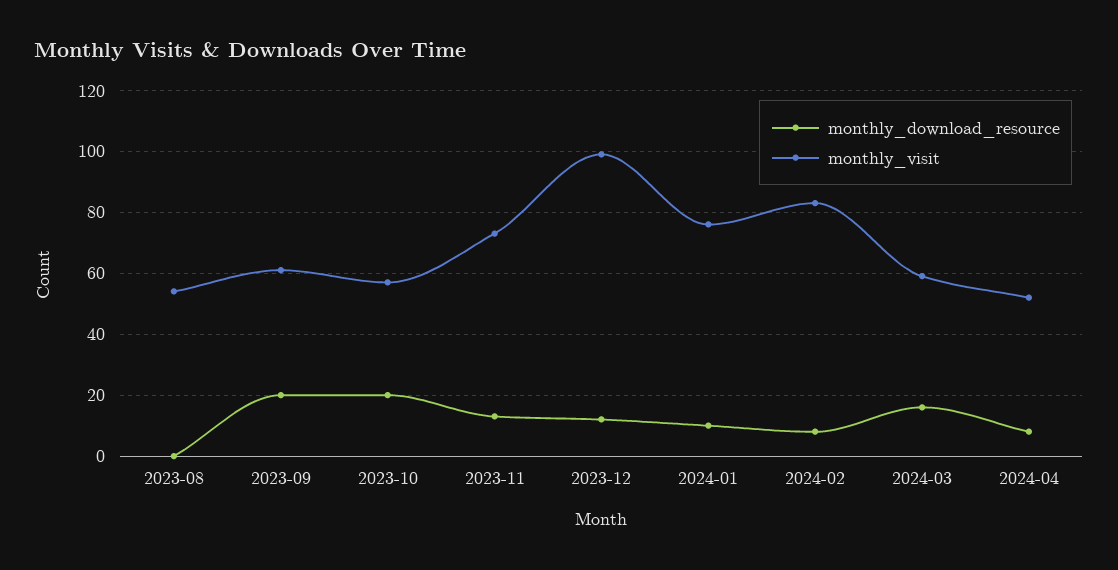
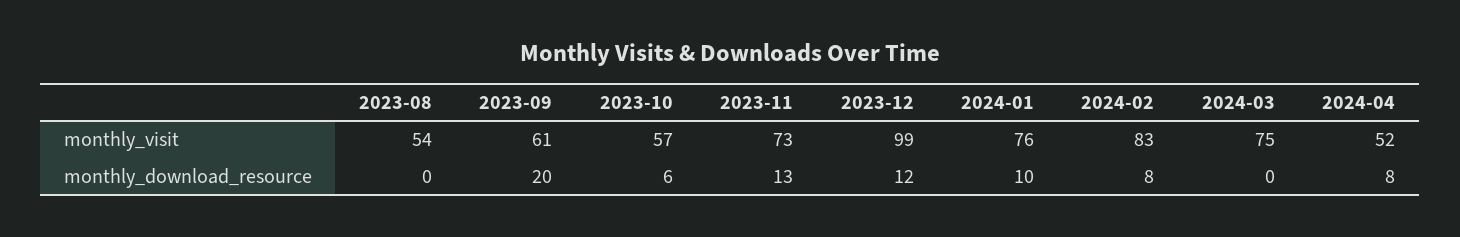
  {
    "monthly_download_resource": {
      "2023-08": 0,
      "2023-09": 20,
-     "2023-10": 20,
+     "2023-10": 6,
      "2023-11": 13,
      "2023-12": 12,
      "2024-01": 10,
      "2024-02": 8,
-     "2024-03": 15,
+     "2024-03": 0,
      "2024-04": 8
    },
    "monthly_visit": {
      "2023-08": 54,
      "2023-09": 61,
      "2023-10": 57,
      "2023-11": 73,
      "2023-12": 99,
      "2024-01": 76,
      "2024-02": 83,
-     "2024-03": 60,
+     "2024-03": 75,
      "2024-04": 52
    }
  }

